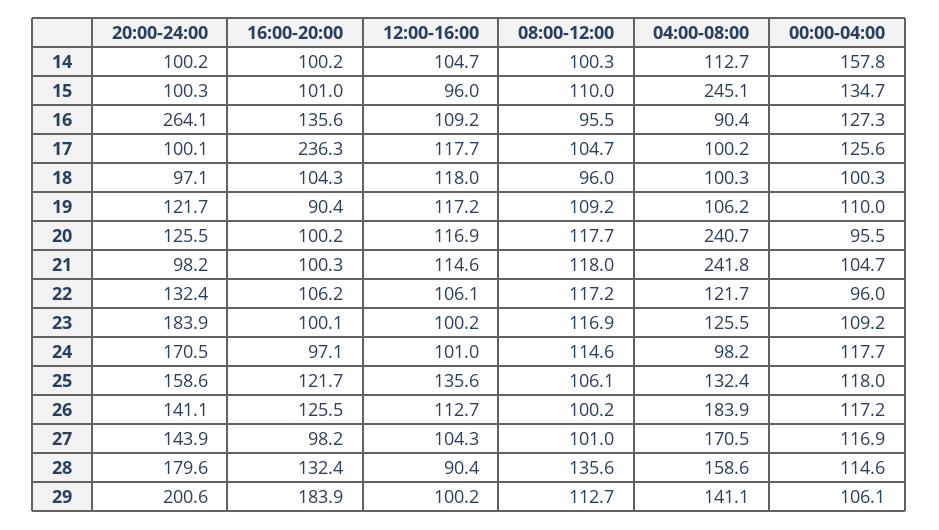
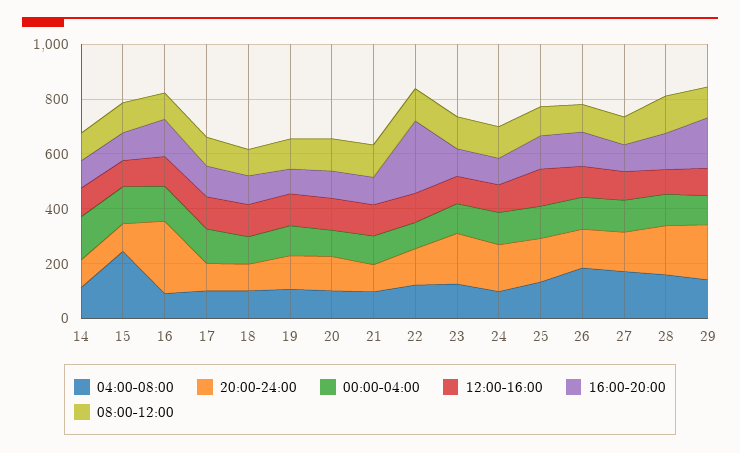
  {
    "20:00-24:00": {
      "14": 100.2,
      "15": 100.3,
      "16": 264.1,
      "17": 100.1,
      "18": 97.1,
      "19": 121.7,
      "20": 125.5,
      "21": 98.2,
      "22": 132.4,
      "23": 183.9,
      "24": 170.5,
      "25": 158.6,
      "26": 141.1,
      "27": 143.9,
      "28": 179.6,
      "29": 200.6
    },
    "16:00-20:00": {
      "14": 100.2,
      "15": 101,
      "16": 135.6,
-     "17": 236.3,
+     "17": 100,
      "18": 104.3,
      "19": 90.4,
      "20": 100.2,
      "21": 100.3,
-     "22": 106.2,
+     "22": 250,
      "23": 100.1,
      "24": 97.1,
      "25": 121.7,
      "26": 125.5,
      "27": 98.2,
      "28": 132.4,
      "29": 183.9
    },
    "12:00-16:00": {
      "14": 104.7,
      "15": 96,
      "16": 109.2,
      "17": 117.7,
      "18": 118,
      "19": 117.2,
      "20": 116.9,
      "21": 114.6,
      "22": 106.1,
      "23": 100.2,
      "24": 101,
      "25": 135.6,
      "26": 112.7,
      "27": 104.3,
      "28": 90.4,
      "29": 100.2
    },
    "08:00-12:00": {
      "14": 100.3,
      "15": 110,
      "16": 95.5,
      "17": 104.7,
      "18": 96,
      "19": 109.2,
      "20": 117.7,
      "21": 118,
      "22": 117.2,
      "23": 116.9,
      "24": 114.6,
      "25": 106.1,
      "26": 100.2,
      "27": 101,
      "28": 135.6,
      "29": 112.7
    },
    "04:00-08:00": {
      "14": 112.7,
      "15": 245.1,
      "16": 90.4,
      "17": 100.2,
      "18": 100.3,
      "19": 106.2,
-     "20": 240.7,
+     "20": 100,
-     "21": 241.8,
+     "21": 100,
      "22": 121.7,
      "23": 125.5,
      "24": 98.2,
      "25": 132.4,
      "26": 183.9,
      "27": 170.5,
      "28": 158.6,
      "29": 141.1
    },
    "00:00-04:00": {
      "14": 157.8,
      "15": 134.7,
      "16": 127.3,
      "17": 125.6,
      "18": 100.3,
      "19": 110,
      "20": 95.5,
      "21": 104.7,
      "22": 96,
      "23": 109.2,
      "24": 117.7,
      "25": 118,
      "26": 117.2,
      "27": 116.9,
      "28": 114.6,
      "29": 106.1
    }
  }

